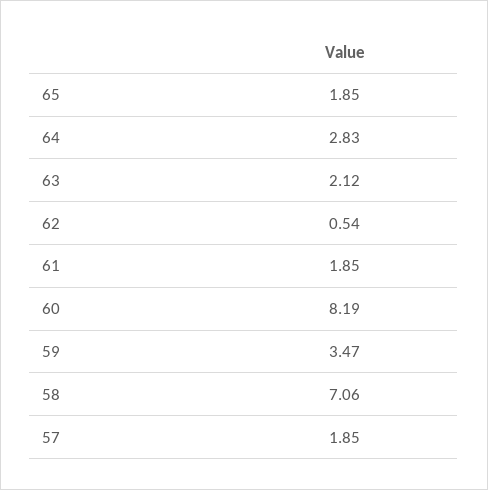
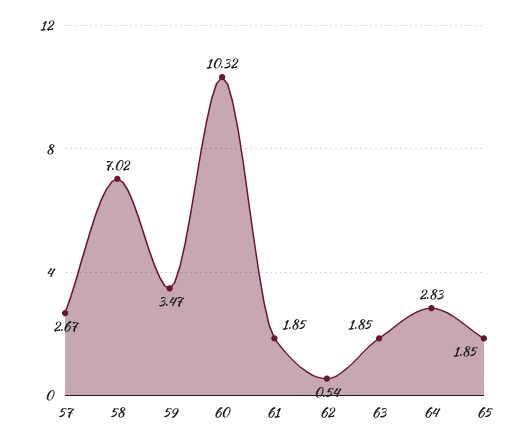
  {
    "65": 1.85,
    "64": 2.83,
-   "63": 2.12,
+   "63": 1.85,
    "62": 0.54,
    "61": 1.85,
-   "60": 8.19,
+   "60": 10.32,
    "59": 3.47,
-   "58": 7.06,
+   "58": 7.02,
-   "57": 1.85
+   "57": 2.67
  }

